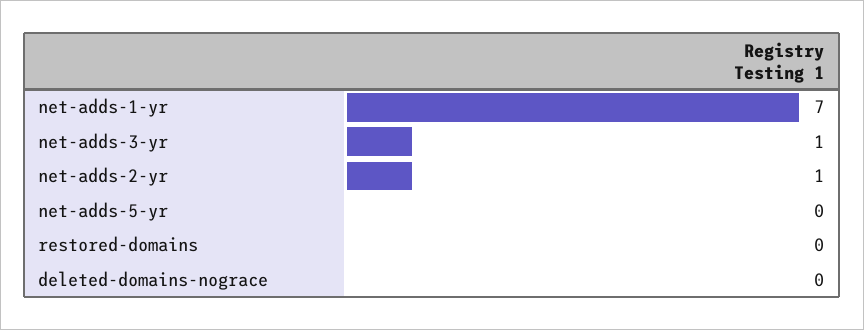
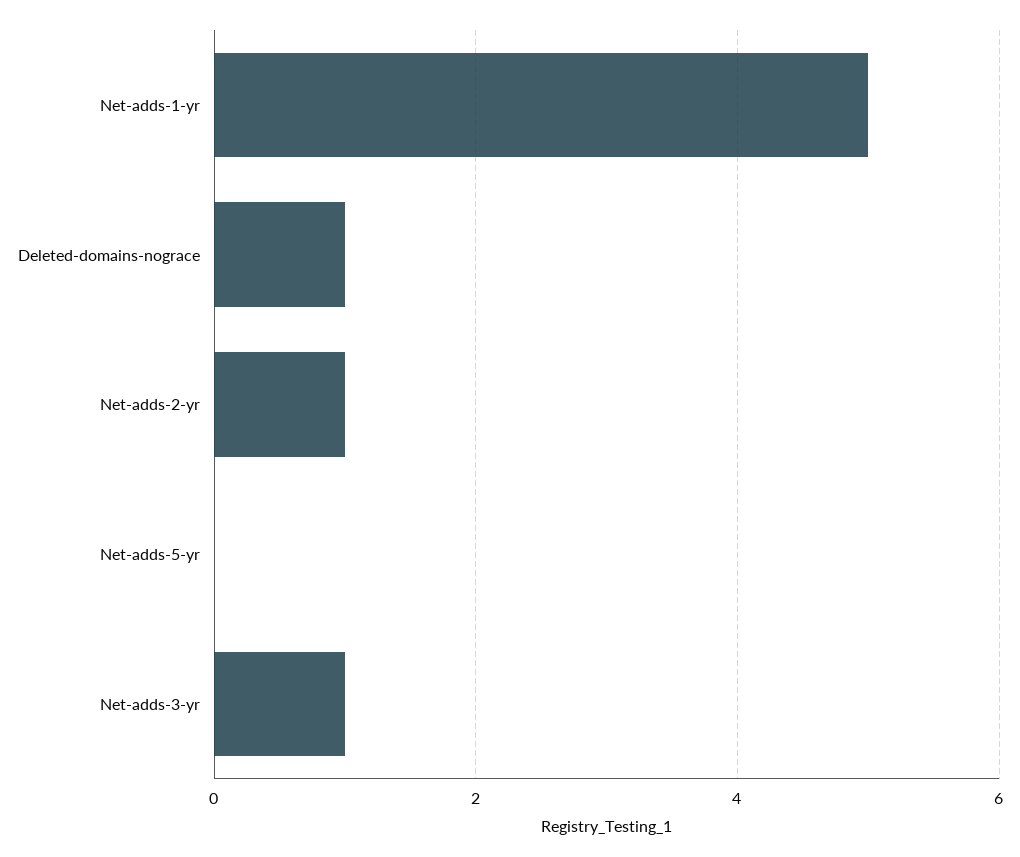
  {
-   "net-adds-1-yr": 7,
+   "net-adds-1-yr": 5,
    "net-adds-3-yr": 1,
    "net-adds-2-yr": 1,
    "net-adds-5-yr": 0,
-   "restored-domains": 0,
-   "deleted-domains-nograce": 0
+   "deleted-domains-nograce": 1
  }

